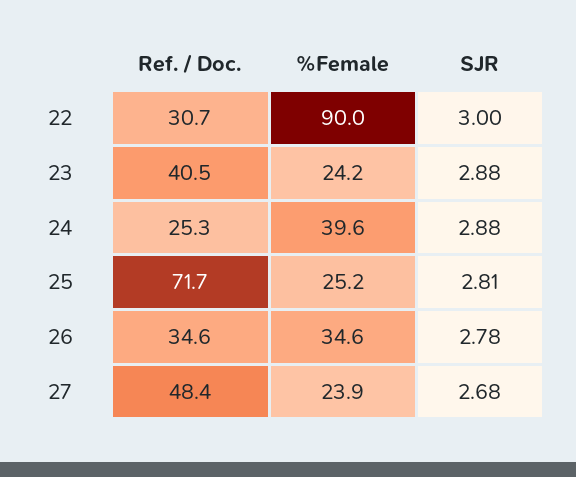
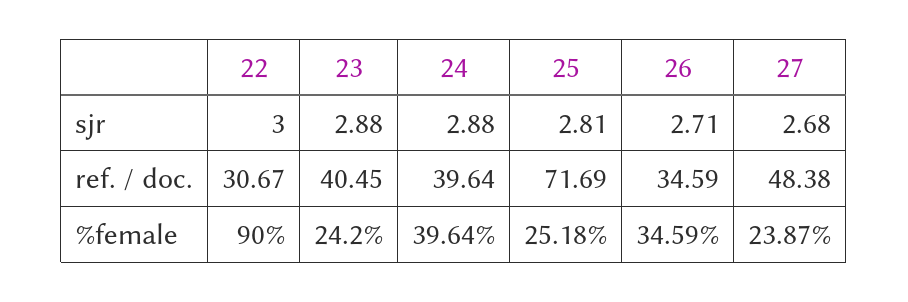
  {
    "Ref. / Doc.": {
      "22": 30.67,
      "23": 40.45,
-     "24": 25.3,
+     "24": 39.64,
      "25": 71.69,
      "26": 34.59,
      "27": 48.38
    },
    "%Female": {
      "22": 90,
      "23": 24.2,
      "24": 39.64,
      "25": 25.18,
      "26": 34.59,
      "27": 23.87
    },
    "SJR": {
      "22": 3,
      "23": 2.88,
      "24": 2.88,
      "25": 2.81,
-     "26": 2.78,
+     "26": 2.71,
      "27": 2.68
    }
  }

